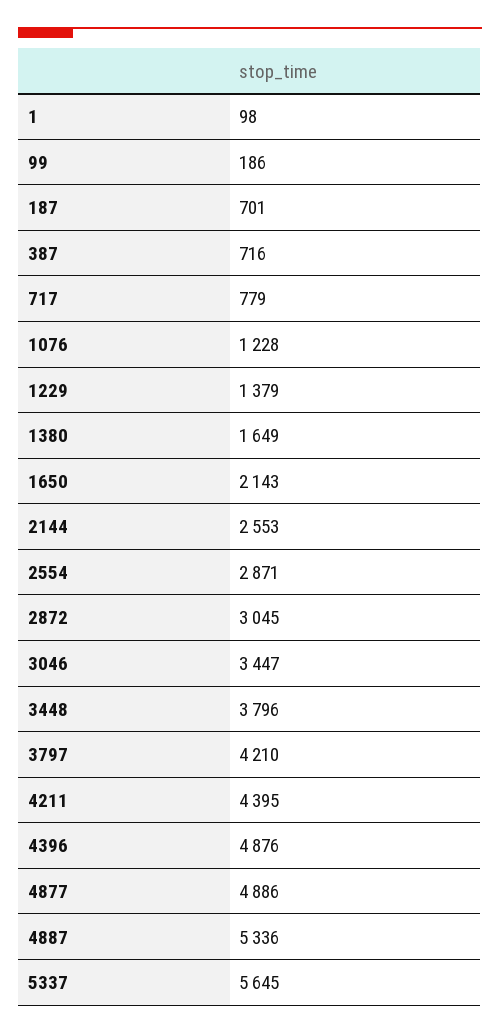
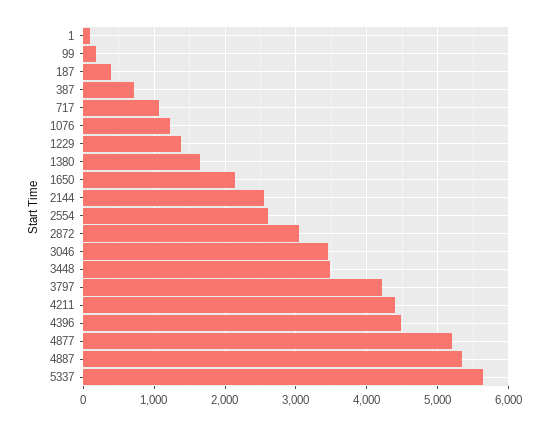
  {
    "1": 98,
    "99": 186,
-   "187": 701,
+   "187": 400,
    "387": 716,
-   "717": 779,
+   "717": 1100,
    "1076": 1228,
    "1229": 1379,
    "1380": 1649,
    "1650": 2143,
    "2144": 2553,
-   "2554": 2871,
+   "2554": 2600,
    "2872": 3045,
    "3046": 3447,
-   "3448": 3796,
+   "3448": 3500,
    "3797": 4210,
    "4211": 4395,
-   "4396": 4876,
+   "4396": 4500,
-   "4877": 4886,
+   "4877": 5200,
    "4887": 5336,
    "5337": 5645
  }

